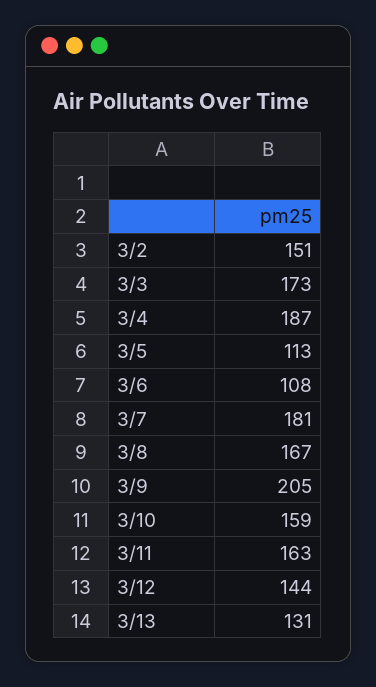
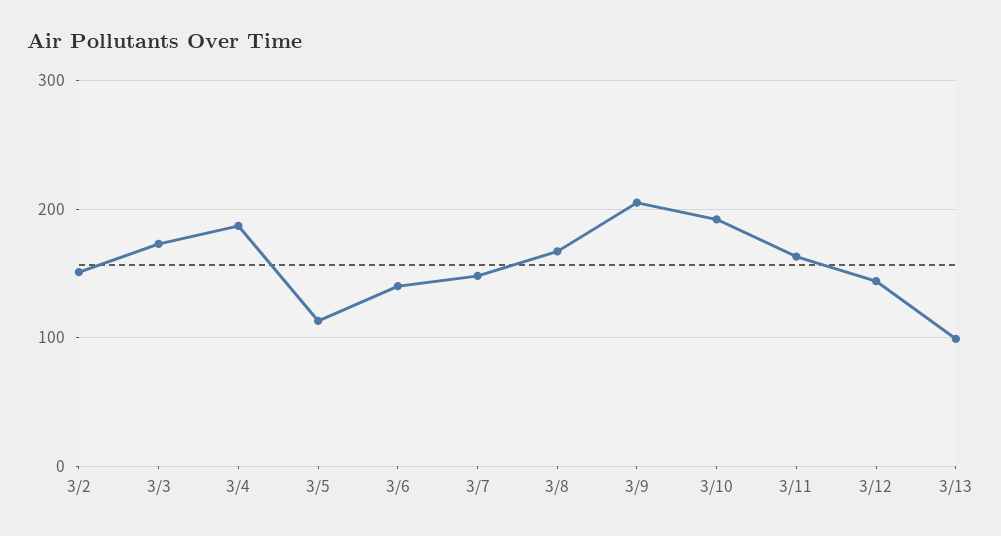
  {
    "3/2": 151,
    "3/3": 173,
    "3/4": 187,
    "3/5": 113,
-   "3/6": 108,
+   "3/6": 140,
-   "3/7": 181,
+   "3/7": 150,
    "3/8": 167,
    "3/9": 205,
-   "3/10": 159,
+   "3/10": 190,
    "3/11": 163,
    "3/12": 144,
-   "3/13": 131
+   "3/13": 100
  }

